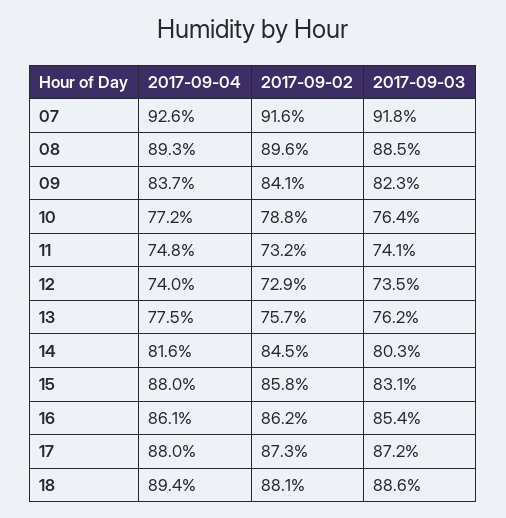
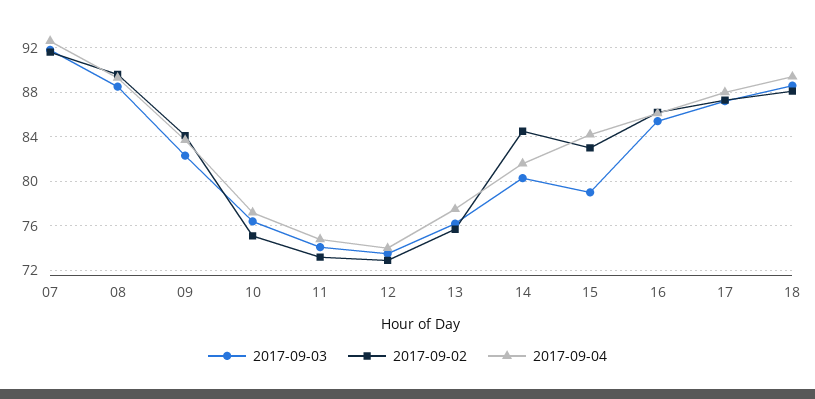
  {
    "2017-09-04": {
      "07": 92.6,
      "08": 89.3,
      "09": 83.7,
      "10": 77.2,
      "11": 74.8,
      "12": 74,
      "13": 77.5,
      "14": 81.6,
-     "15": 88,
+     "15": 84,
      "16": 86.1,
      "17": 88,
      "18": 89.4
    },
    "2017-09-02": {
      "07": 91.6,
      "08": 89.6,
      "09": 84.1,
-     "10": 78.8,
+     "10": 75,
      "11": 73.2,
      "12": 72.9,
      "13": 75.7,
      "14": 84.5,
-     "15": 85.8,
+     "15": 83,
      "16": 86.2,
      "17": 87.3,
      "18": 88.1
    },
    "2017-09-03": {
      "07": 91.8,
      "08": 88.5,
      "09": 82.3,
      "10": 76.4,
      "11": 74.1,
      "12": 73.5,
      "13": 76.2,
      "14": 80.3,
-     "15": 83.1,
+     "15": 79,
      "16": 85.4,
      "17": 87.2,
      "18": 88.6
    }
  }

